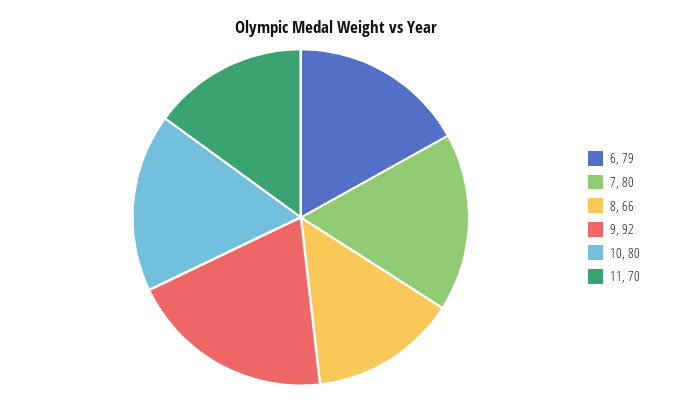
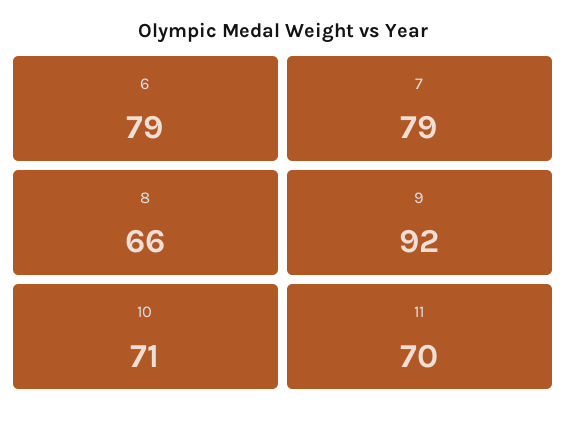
  {
    "6": 79,
-   "7": 80,
+   "7": 79,
    "8": 66,
    "9": 92,
-   "10": 80,
+   "10": 71,
    "11": 70
  }

